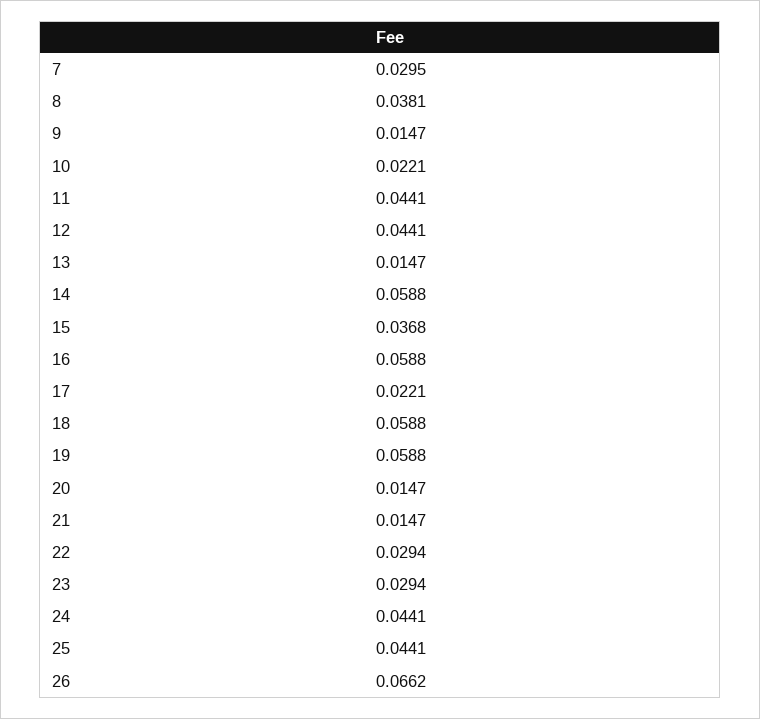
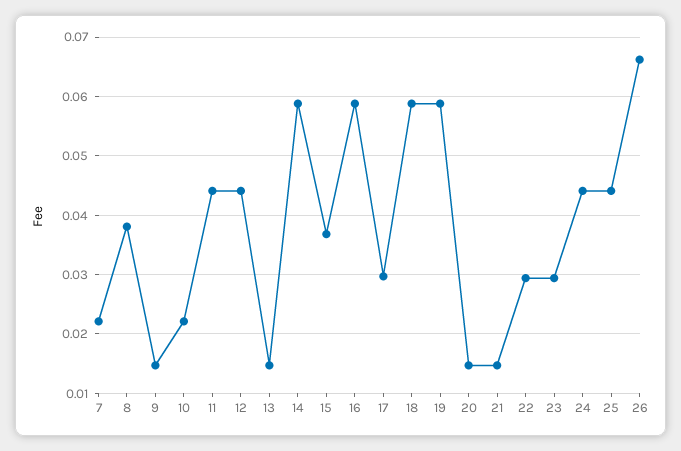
  {
-   "7": 0.0295,
+   "7": 0.022,
    "8": 0.0381,
    "9": 0.0147,
    "10": 0.0221,
    "11": 0.0441,
    "12": 0.0441,
    "13": 0.0147,
    "14": 0.0588,
    "15": 0.0368,
    "16": 0.0588,
-   "17": 0.0221,
+   "17": 0.03,
    "18": 0.0588,
    "19": 0.0588,
    "20": 0.0147,
    "21": 0.0147,
    "22": 0.0294,
    "23": 0.0294,
    "24": 0.0441,
    "25": 0.0441,
    "26": 0.0662
  }

